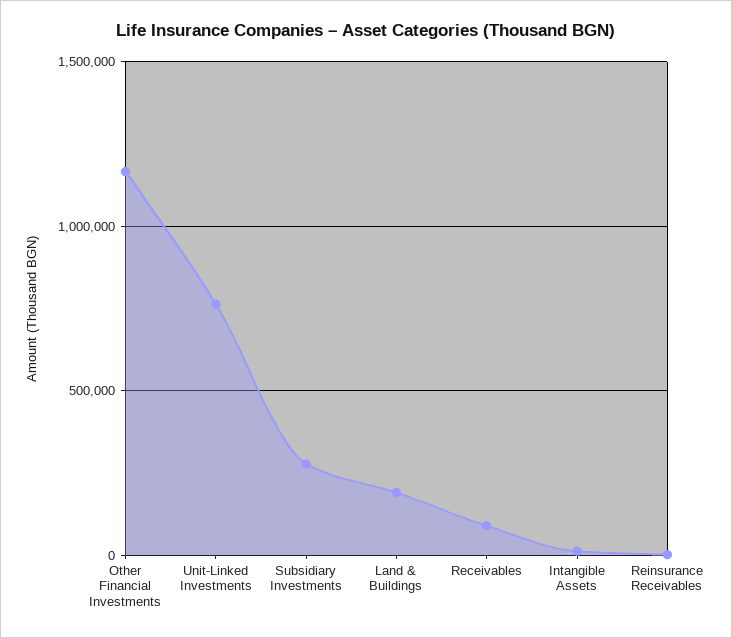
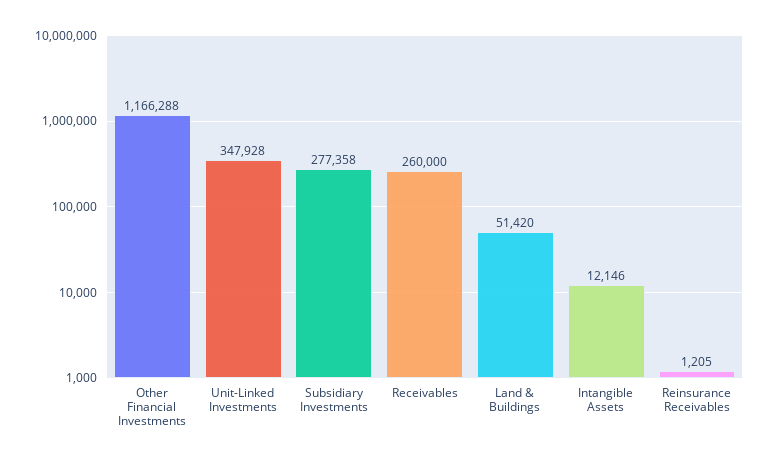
  {
    "Other Financial Investments": 1166288,
-   "Unit-Linked Investments": 750000,
+   "Unit-Linked Investments": 347928,
    "Subsidiary Investments": 277358,
-   "Land & Buildings": 200000,
+   "Land & Buildings": 51420,
-   "Receivables": 100000,
+   "Receivables": 260000,
    "Intangible Assets": 12146,
    "Reinsurance Receivables": 1205
  }

